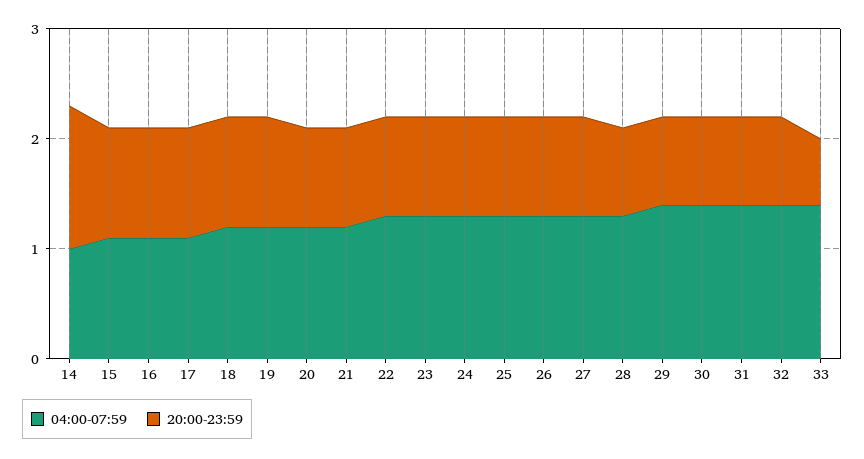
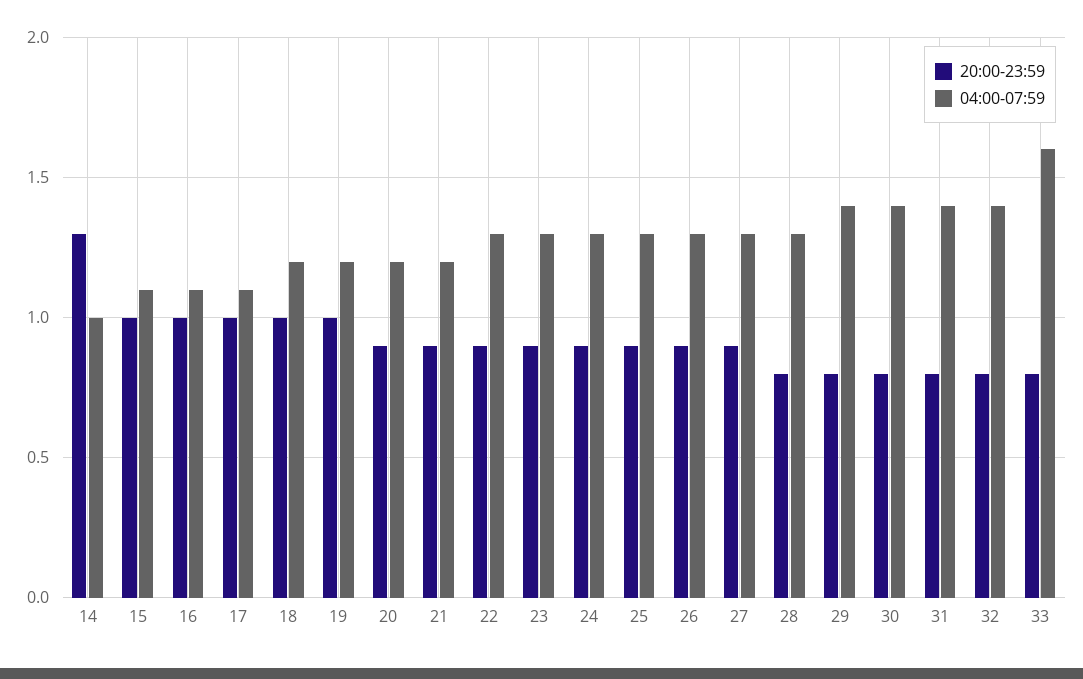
  {
    "04:00-07:59": {
      "14": 1,
      "15": 1.1,
      "16": 1.1,
      "17": 1.1,
      "18": 1.2,
      "19": 1.2,
      "20": 1.2,
      "21": 1.2,
      "22": 1.3,
      "23": 1.3,
      "24": 1.3,
      "25": 1.3,
      "26": 1.3,
      "27": 1.3,
      "28": 1.3,
      "29": 1.4,
      "30": 1.4,
      "31": 1.4,
      "32": 1.4,
-     "33": 1.4
+     "33": 1.6
    },
    "20:00-23:59": {
      "14": 1.3,
      "15": 1,
      "16": 1,
      "17": 1,
      "18": 1,
      "19": 1,
      "20": 0.9,
      "21": 0.9,
      "22": 0.9,
      "23": 0.9,
      "24": 0.9,
      "25": 0.9,
      "26": 0.9,
      "27": 0.9,
      "28": 0.8,
      "29": 0.8,
      "30": 0.8,
      "31": 0.8,
      "32": 0.8,
-     "33": 0.6
+     "33": 0.8
    }
  }

